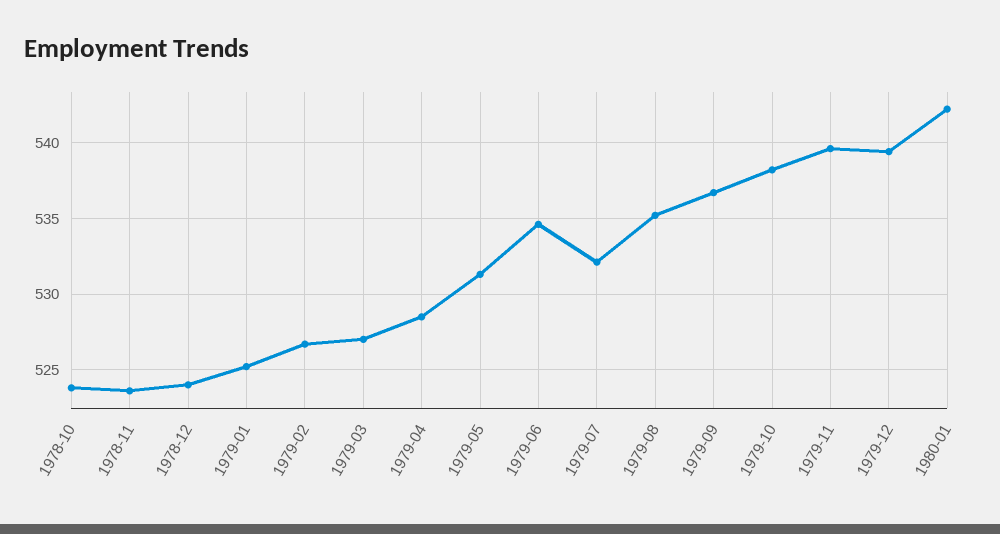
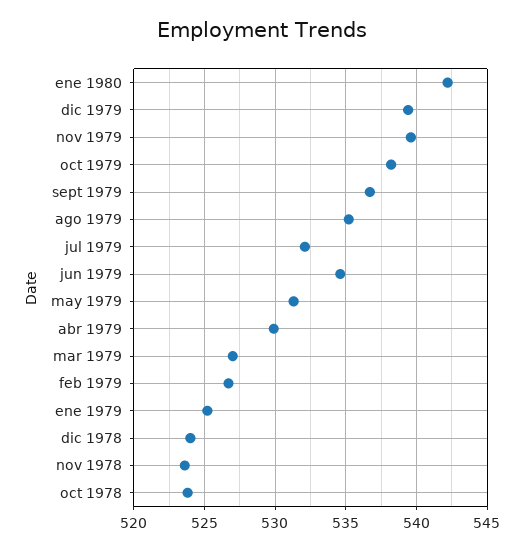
  {
    "1978-10": 524,
    "1978-11": 523.5,
    "1978-12": 524,
    "1979-01": 525,
    "1979-02": 526.5,
    "1979-03": 527,
-   "1979-04": 528.5,
+   "1979-04": 530,
    "1979-05": 531.5,
    "1979-06": 534.5,
    "1979-07": 532,
    "1979-08": 535,
    "1979-09": 536.5,
    "1979-10": 538,
    "1979-11": 539.5,
    "1979-12": 539.5,
    "1980-01": 542
  }

